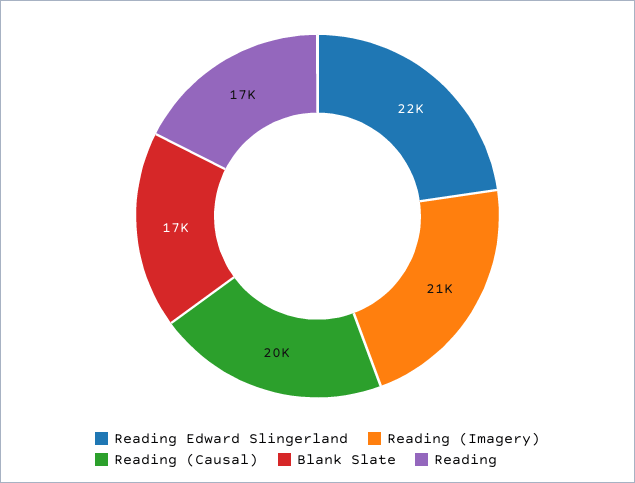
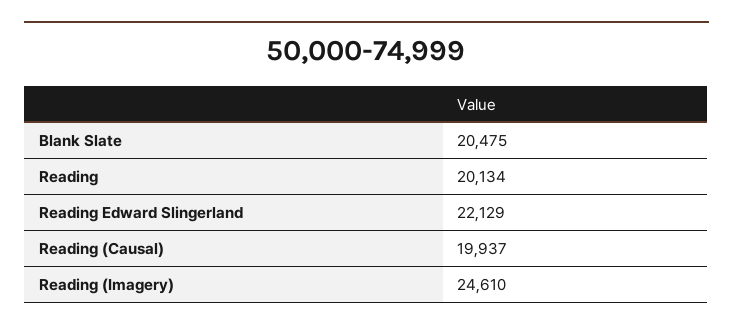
  {
    "Reading Edward Slingerland": 22129,
-   "Reading (Imagery)": 21000,
+   "Reading (Imagery)": 24610,
    "Reading (Causal)": 19937,
-   "Blank Slate": 17000,
+   "Blank Slate": 20475,
-   "Reading": 17000
+   "Reading": 20134
  }

